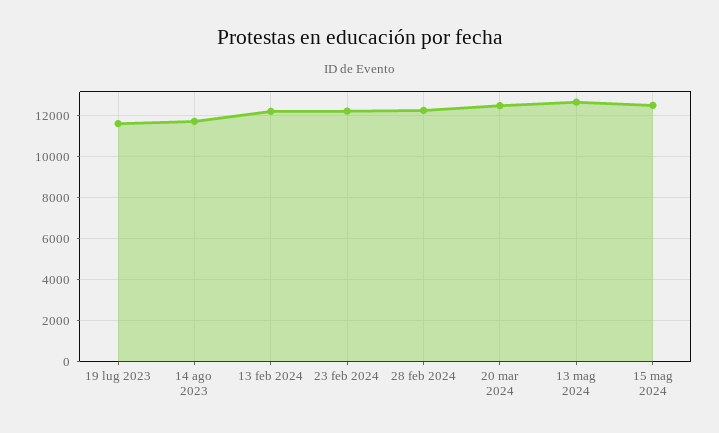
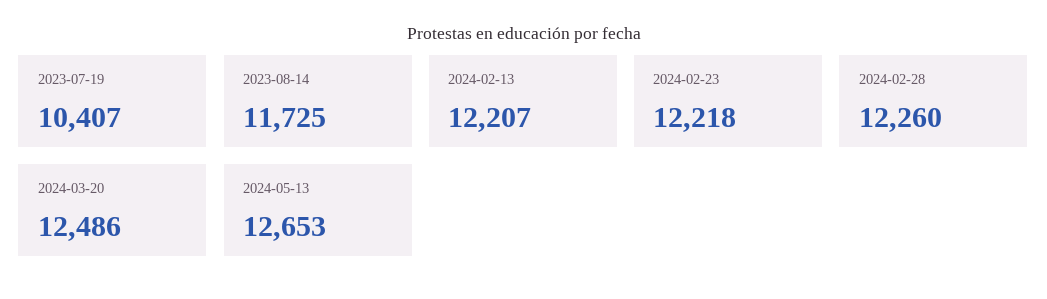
  {
-   "19 lug 2023": 11500,
+   "19 lug 2023": 10407,
    "14 ago 2023": 11725,
    "13 feb 2024": 12207,
    "23 feb 2024": 12218,
    "28 feb 2024": 12260,
    "20 mar 2024": 12486,
-   "13 mag 2024": 12653,
+   "13 mag 2024": 12653
-   "15 mag 2024": 12500
  }

